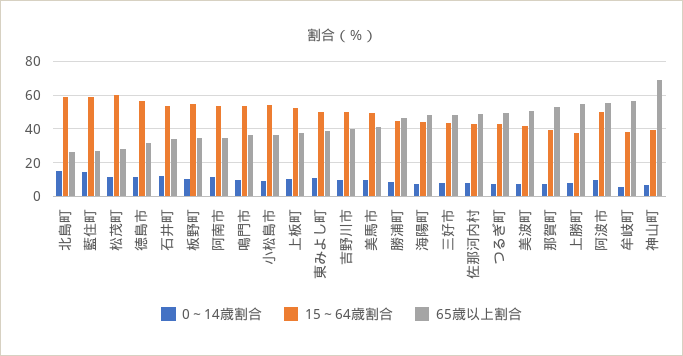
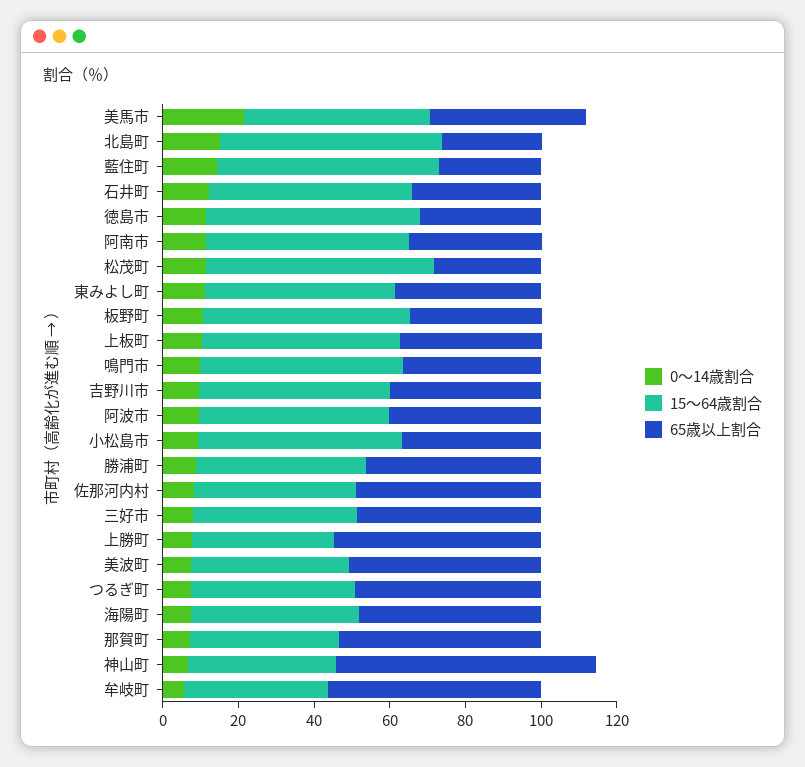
  {
    "0～14歳割合": {
      "北島町": 15,
      "藍住町": 15,
      "松茂町": 10,
      "徳島市": 10,
      "石井町": 10,
      "板野町": 10,
      "阿南市": 10,
      "鳴門市": 10,
      "小松島市": 10,
      "上板町": 10,
      "東みよし町": 10,
      "吉野川市": 10,
-     "美馬市": 10,
+     "美馬市": 20,
      "勝浦町": 10,
      "海陽町": 5,
      "三好市": 10,
      "佐那河内村": 10,
      "つるぎ町": 10,
      "美波町": 10,
      "那賀町": 5,
      "上勝町": 10,
      "阿波市": 10,
      "牟岐町": 5,
      "神山町": 5
    },
    "15～64歳割合": {
      "北島町": 60,
      "藍住町": 60,
      "松茂町": 60,
      "徳島市": 55,
      "石井町": 55,
      "板野町": 55,
      "阿南市": 55,
      "鳴門市": 55,
      "小松島市": 55,
      "上板町": 50,
      "東みよし町": 50,
      "吉野川市": 50,
      "美馬市": 50,
      "勝浦町": 45,
      "海陽町": 45,
      "三好市": 45,
      "佐那河内村": 45,
      "つるぎ町": 45,
      "美波町": 40,
      "那賀町": 40,
      "上勝町": 40,
      "阿波市": 50,
      "牟岐町": 40,
      "神山町": 40
    },
    "65歳以上割合": {
      "北島町": 25,
      "藍住町": 25,
      "松茂町": 30,
      "徳島市": 30,
      "石井町": 35,
      "板野町": 35,
      "阿南市": 35,
      "鳴門市": 35,
      "小松島市": 35,
      "上板町": 35,
      "東みよし町": 40,
      "吉野川市": 40,
      "美馬市": 40,
      "勝浦町": 45,
      "海陽町": 50,
      "三好市": 50,
      "佐那河内村": 50,
      "つるぎ町": 50,
      "美波町": 50,
      "那賀町": 55,
      "上勝町": 55,
-     "阿波市": 55,
+     "阿波市": 40,
      "牟岐町": 55,
      "神山町": 70
    }
  }

